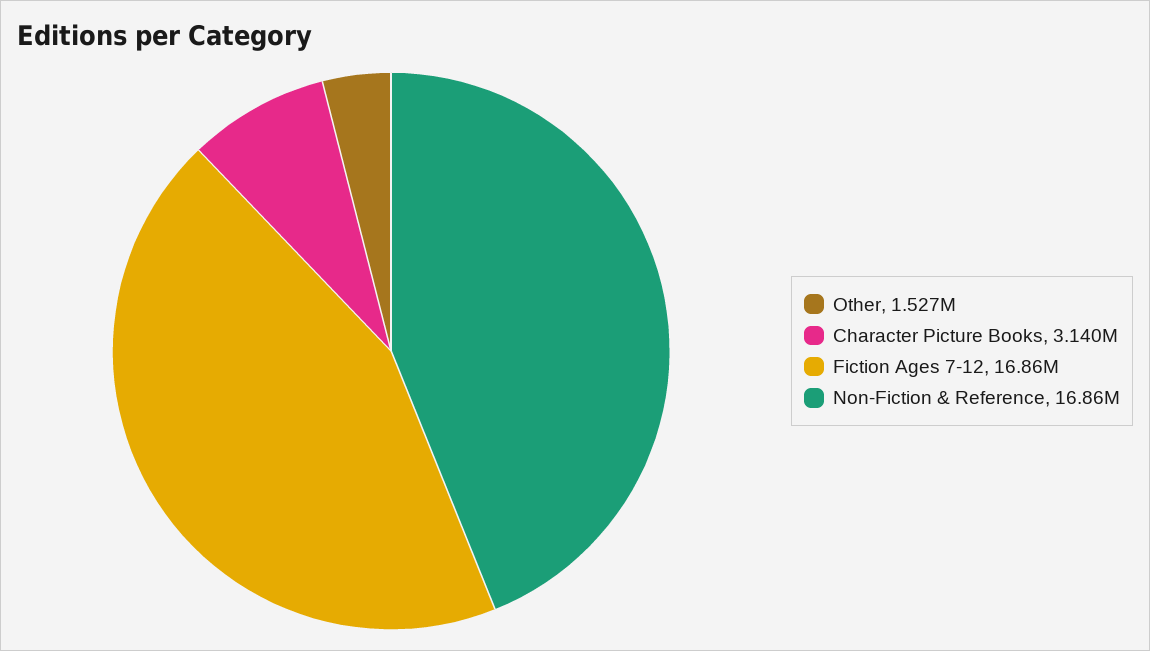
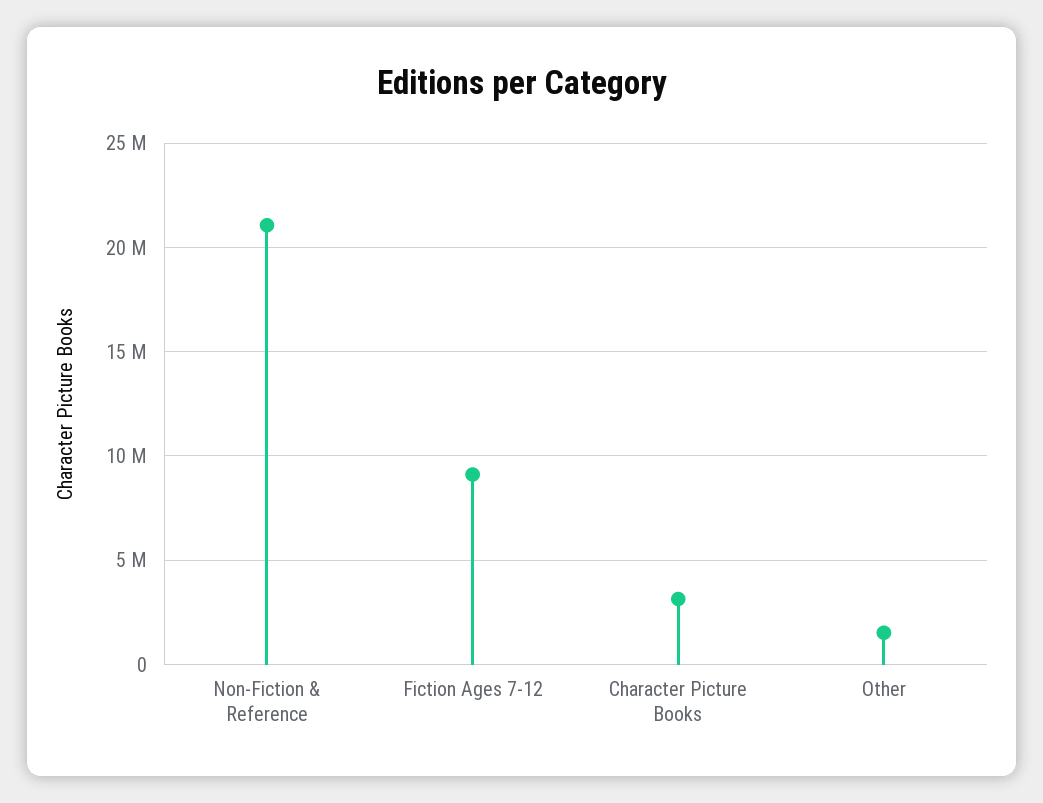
  {
    "Other": 1527000,
    "Character Picture Books": 3140000,
-   "Fiction Ages 7-12": 16860000,
+   "Fiction Ages 7-12": 9000000,
-   "Non-Fiction & Reference": 16860000
+   "Non-Fiction & Reference": 21000000
  }

